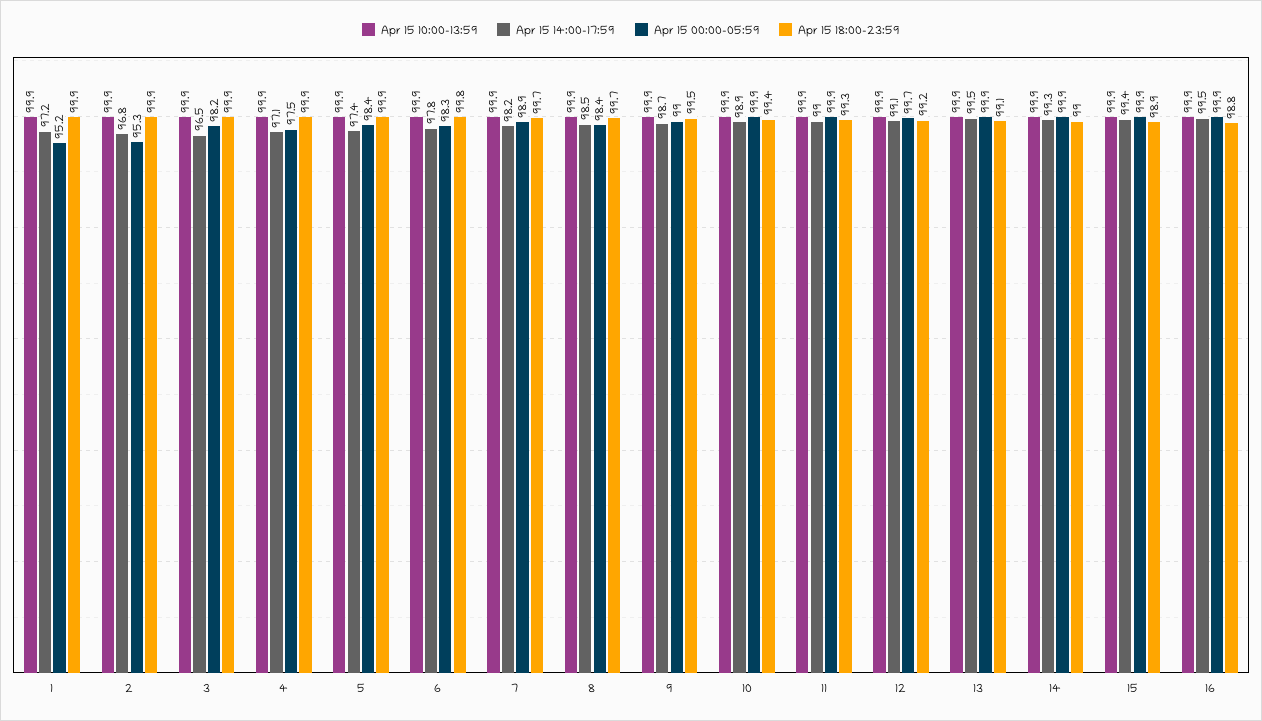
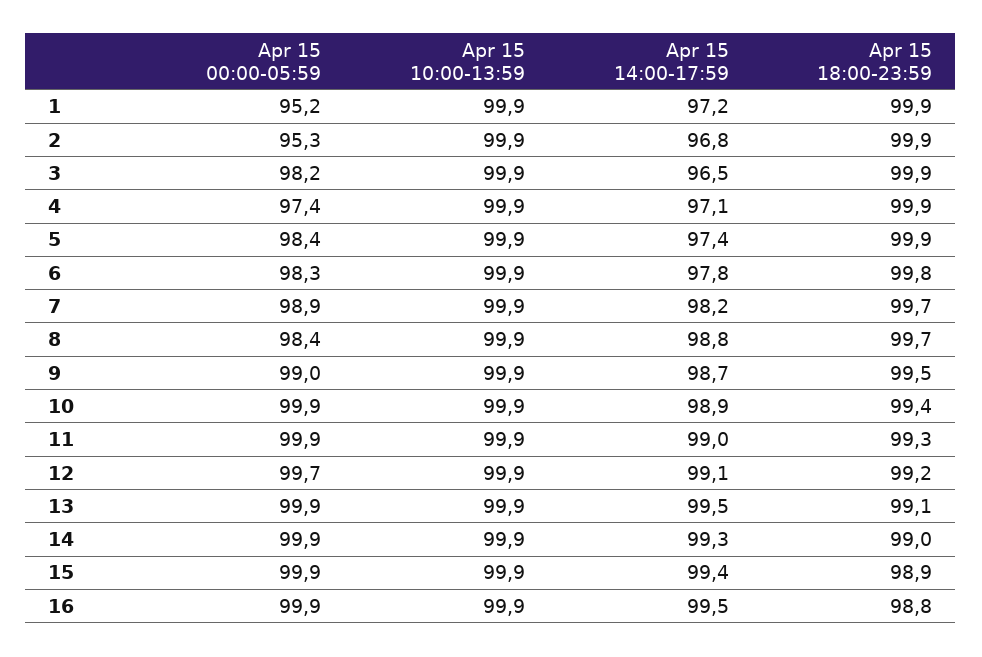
  {
    "Apr 15 10:00-13:59": {
      "1": 99.9,
      "2": 99.9,
      "3": 99.9,
      "4": 99.9,
      "5": 99.9,
      "6": 99.9,
      "7": 99.9,
      "8": 99.9,
      "9": 99.9,
      "10": 99.9,
      "11": 99.9,
      "12": 99.9,
      "13": 99.9,
      "14": 99.9,
      "15": 99.9,
      "16": 99.9
    },
    "Apr 15 14:00-17:59": {
      "1": 97.2,
      "2": 96.8,
      "3": 96.5,
      "4": 97.1,
      "5": 97.4,
      "6": 97.8,
      "7": 98.2,
-     "8": 98.5,
+     "8": 98.8,
      "9": 98.7,
      "10": 98.9,
      "11": 99,
      "12": 99.1,
      "13": 99.5,
      "14": 99.3,
      "15": 99.4,
      "16": 99.5
    },
    "Apr 15 00:00-05:59": {
      "1": 95.2,
      "2": 95.3,
      "3": 98.2,
-     "4": 97.5,
+     "4": 97.4,
      "5": 98.4,
      "6": 98.3,
      "7": 98.9,
      "8": 98.4,
      "9": 99,
      "10": 99.9,
      "11": 99.9,
      "12": 99.7,
      "13": 99.9,
      "14": 99.9,
      "15": 99.9,
      "16": 99.9
    },
    "Apr 15 18:00-23:59": {
      "1": 99.9,
      "2": 99.9,
      "3": 99.9,
      "4": 99.9,
      "5": 99.9,
      "6": 99.8,
      "7": 99.7,
      "8": 99.7,
      "9": 99.5,
      "10": 99.4,
      "11": 99.3,
      "12": 99.2,
      "13": 99.1,
      "14": 99,
      "15": 98.9,
      "16": 98.8
    }
  }

